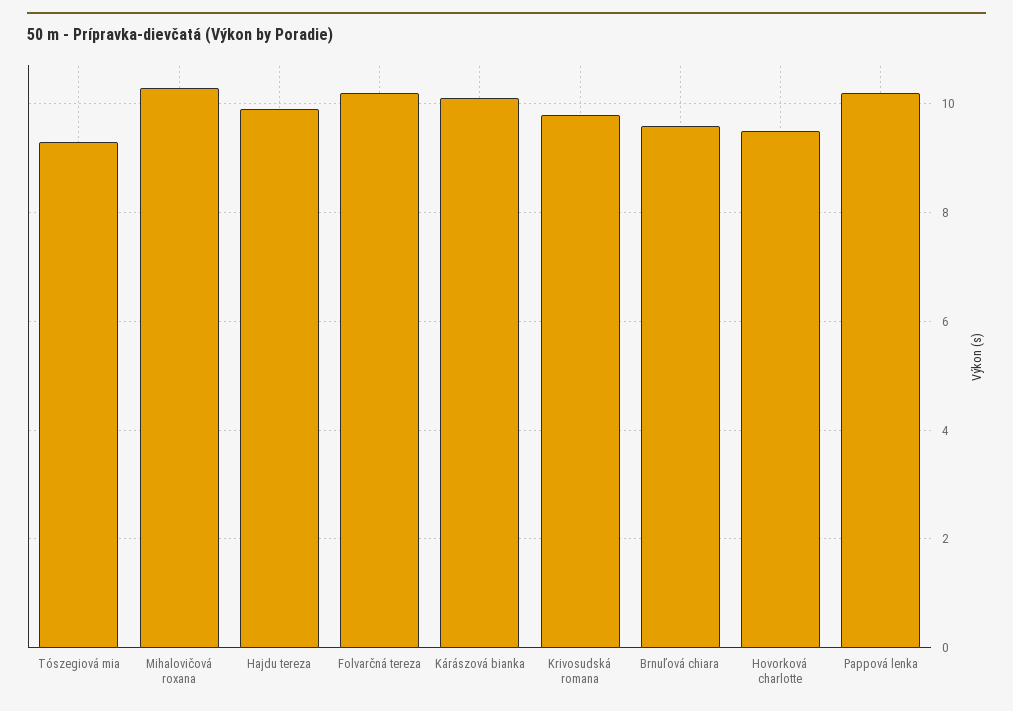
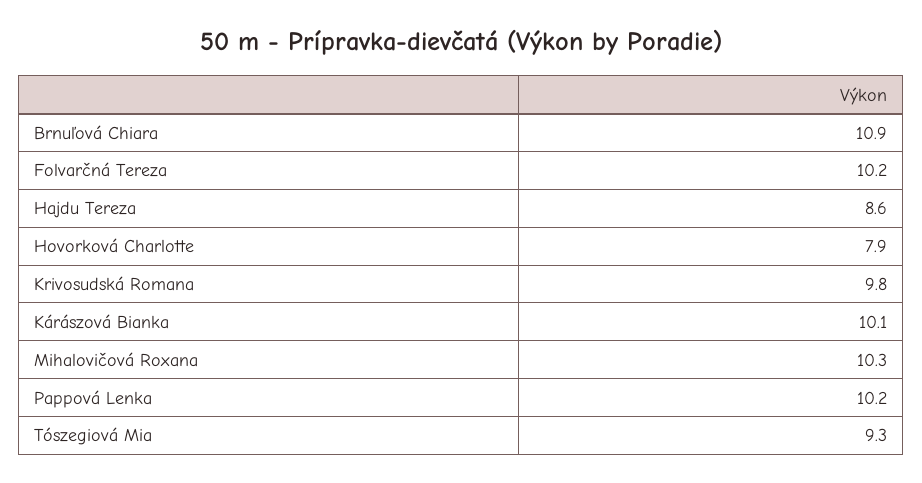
  {
    "Tószegiová mia": 9.3,
    "Mihalovičová roxana": 10.3,
-   "Hajdu tereza": 10,
+   "Hajdu tereza": 8.6,
    "Folvarčná tereza": 10.2,
    "Kárászová bianka": 10.1,
    "Krivosudská romana": 9.8,
-   "Brnuľová chiara": 9.5,
+   "Brnuľová chiara": 10.9,
-   "Hovorková charlotte": 9.5,
+   "Hovorková charlotte": 7.9,
    "Pappová lenka": 10.2
  }

